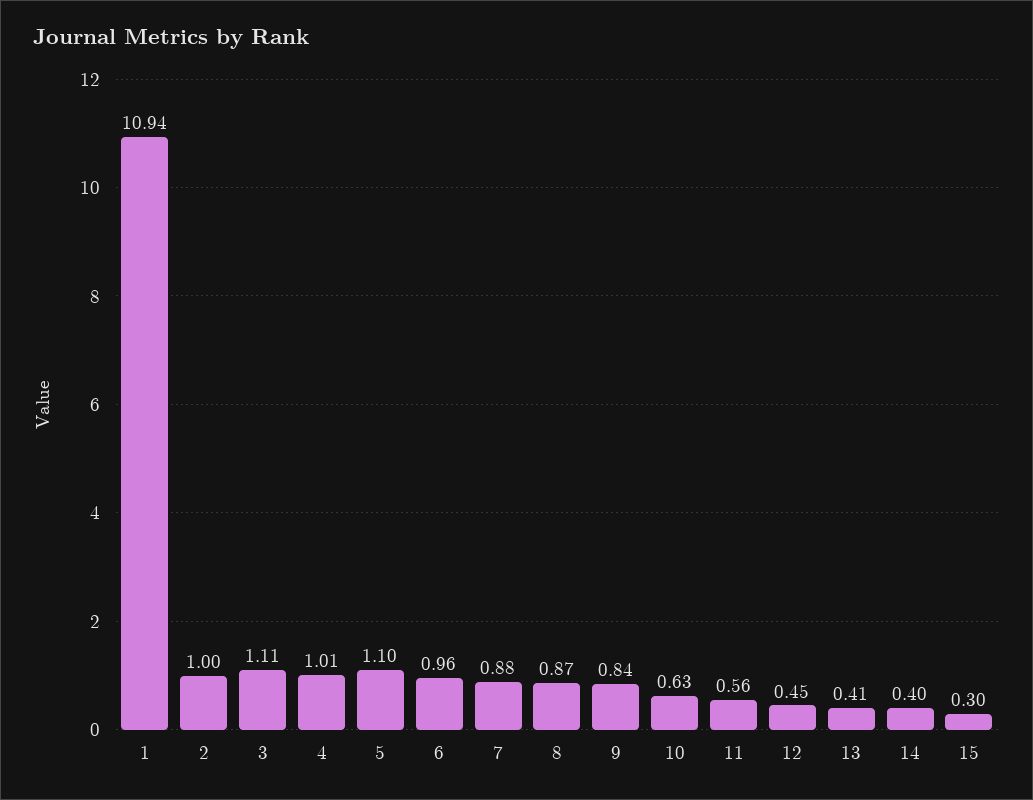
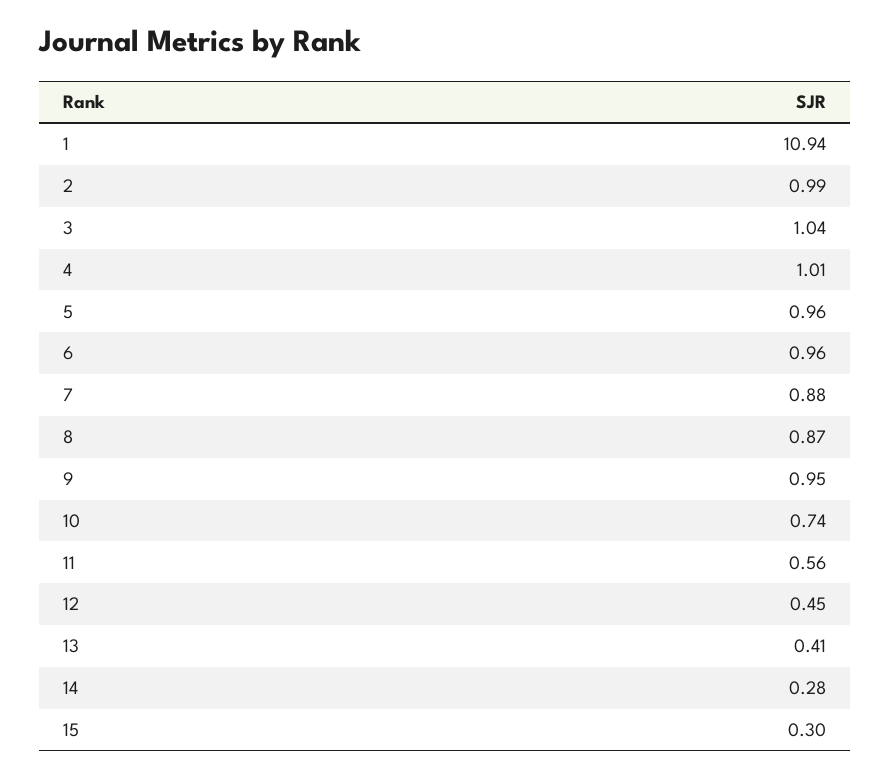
  {
    "1": 10.94,
-   "2": 1,
+   "2": 0.99,
-   "3": 1.11,
+   "3": 1.04,
    "4": 1.01,
-   "5": 1.1,
+   "5": 0.96,
    "6": 0.96,
    "7": 0.88,
    "8": 0.87,
-   "9": 0.84,
+   "9": 0.95,
-   "10": 0.63,
+   "10": 0.74,
    "11": 0.56,
    "12": 0.45,
    "13": 0.41,
-   "14": 0.4,
+   "14": 0.28,
    "15": 0.3
  }

